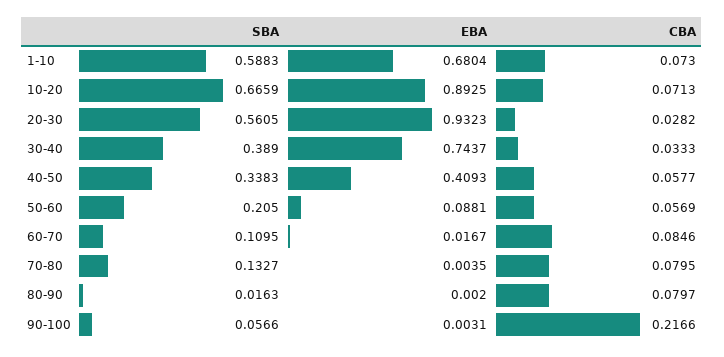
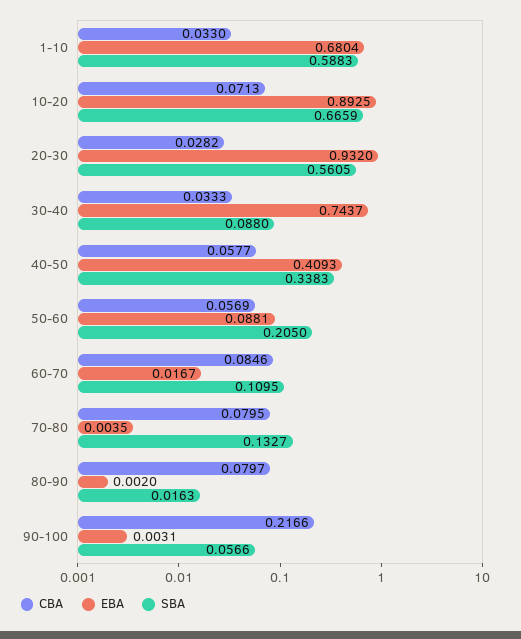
  {
    "SBA": {
      "1-10": 0.5883,
      "10-20": 0.6659,
      "20-30": 0.5605,
-     "30-40": 0.389,
+     "30-40": 0.088,
      "40-50": 0.3383,
      "50-60": 0.205,
      "60-70": 0.1095,
      "70-80": 0.1327,
      "80-90": 0.0163,
      "90-100": 0.0566
    },
    "EBA": {
      "1-10": 0.6804,
      "10-20": 0.8925,
-     "20-30": 0.9323,
+     "20-30": 0.932,
      "30-40": 0.7437,
      "40-50": 0.4093,
      "50-60": 0.0881,
      "60-70": 0.0167,
      "70-80": 0.0035,
      "80-90": 0.002,
      "90-100": 0.0031
    },
    "CBA": {
-     "1-10": 0.073,
+     "1-10": 0.033,
      "10-20": 0.0713,
      "20-30": 0.0282,
      "30-40": 0.0333,
      "40-50": 0.0577,
      "50-60": 0.0569,
      "60-70": 0.0846,
      "70-80": 0.0795,
      "80-90": 0.0797,
      "90-100": 0.2166
    }
  }

